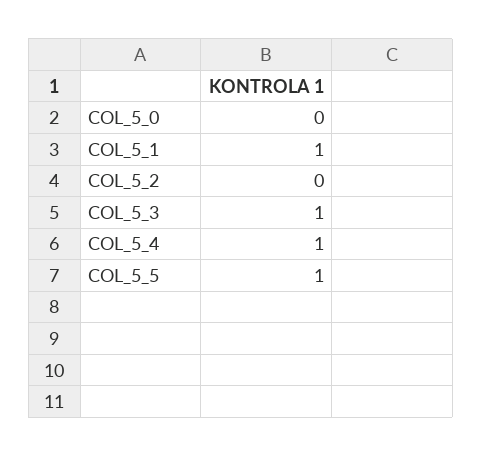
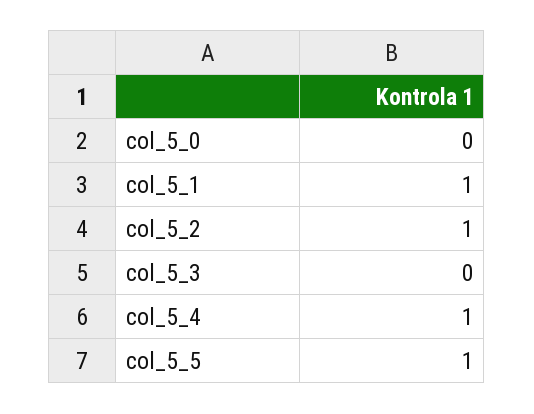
  {
    "COL_5_0": 0,
    "COL_5_1": 1,
-   "COL_5_2": 0,
+   "COL_5_2": 1,
-   "COL_5_3": 1,
+   "COL_5_3": 0,
    "COL_5_4": 1,
    "COL_5_5": 1
  }

